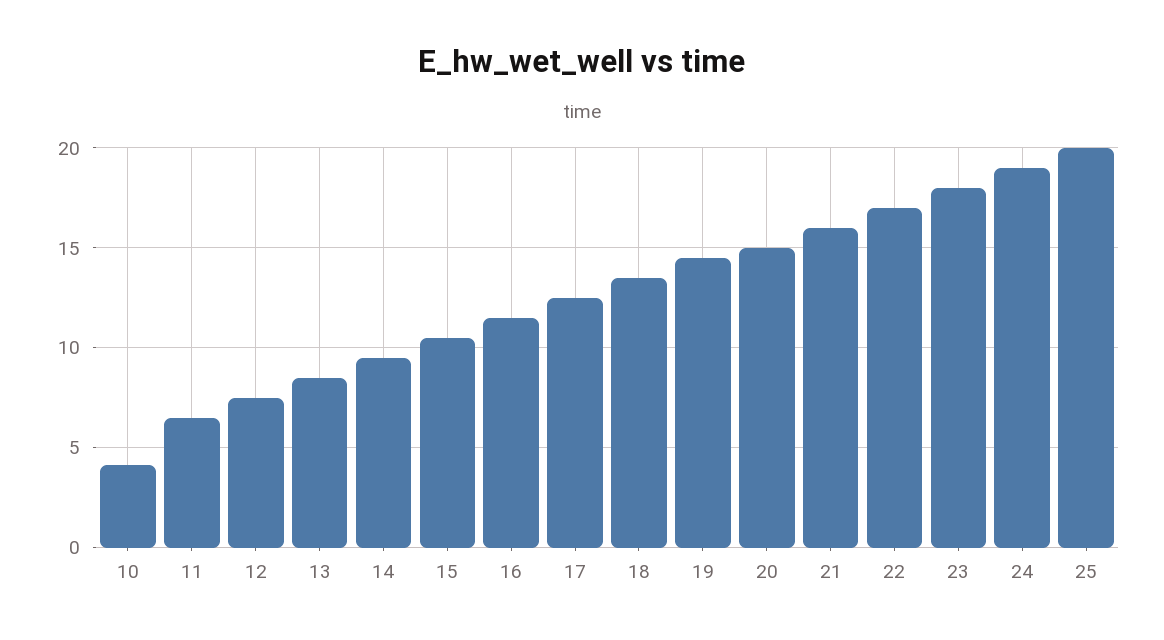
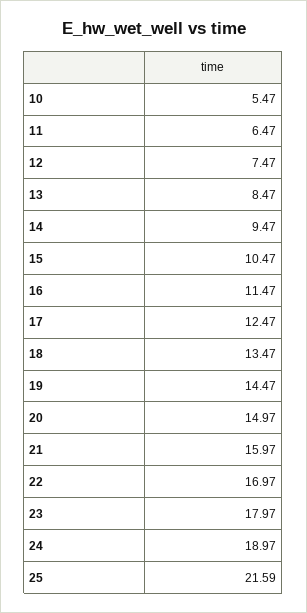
  {
-   "10": 4,
+   "10": 5.47,
    "11": 6.47,
    "12": 7.47,
    "13": 8.47,
    "14": 9.47,
    "15": 10.47,
    "16": 11.47,
    "17": 12.47,
    "18": 13.47,
    "19": 14.47,
    "20": 14.97,
    "21": 15.97,
    "22": 16.97,
    "23": 17.97,
    "24": 18.97,
-   "25": 20
+   "25": 21.59
  }

